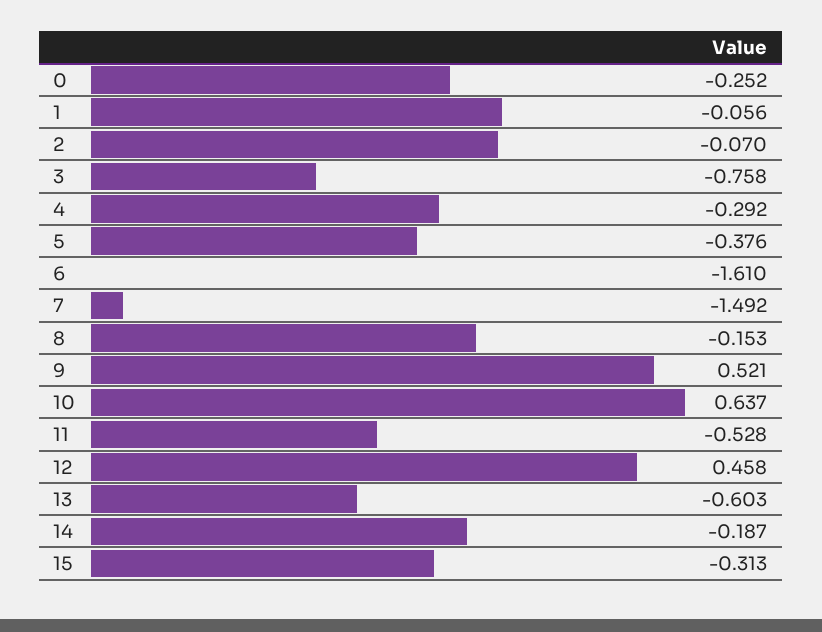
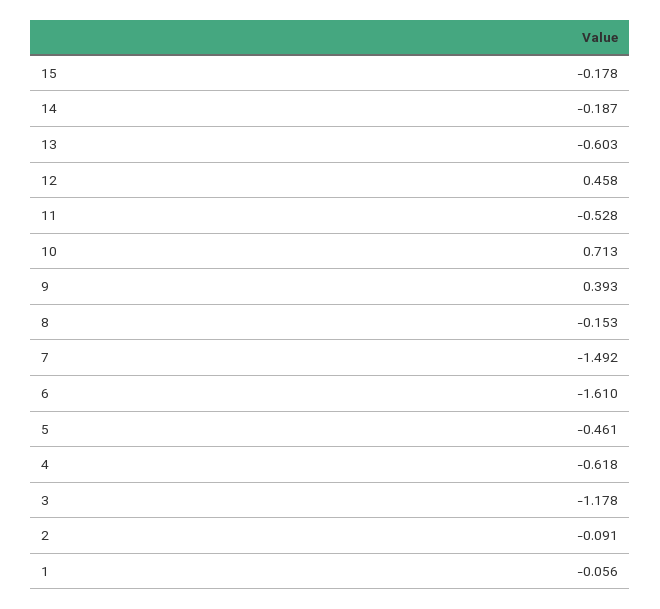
  {
-   "0": -0.252,
    "1": -0.056,
-   "2": -0.07,
+   "2": -0.091,
-   "3": -0.758,
+   "3": -1.178,
-   "4": -0.292,
+   "4": -0.618,
-   "5": -0.376,
+   "5": -0.461,
    "6": -1.61,
    "7": -1.492,
    "8": -0.153,
-   "9": 0.521,
+   "9": 0.393,
-   "10": 0.637,
+   "10": 0.713,
    "11": -0.528,
    "12": 0.458,
    "13": -0.603,
    "14": -0.187,
-   "15": -0.313
+   "15": -0.178
  }

